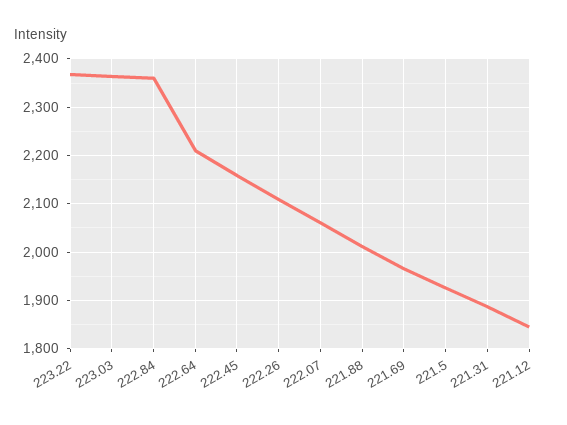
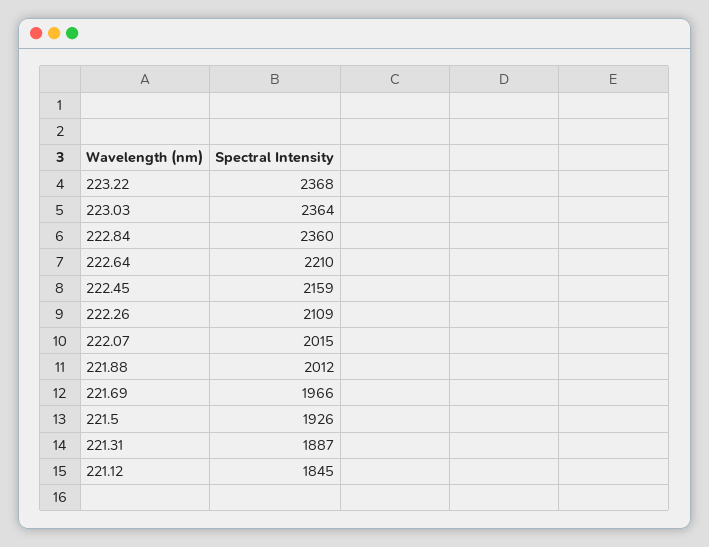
  {
    "223.22": 2368,
    "223.03": 2364,
    "222.84": 2360,
    "222.64": 2210,
    "222.45": 2159,
    "222.26": 2109,
-   "222.07": 2060,
+   "222.07": 2015,
    "221.88": 2012,
    "221.69": 1966,
    "221.5": 1926,
    "221.31": 1887,
    "221.12": 1845
  }

